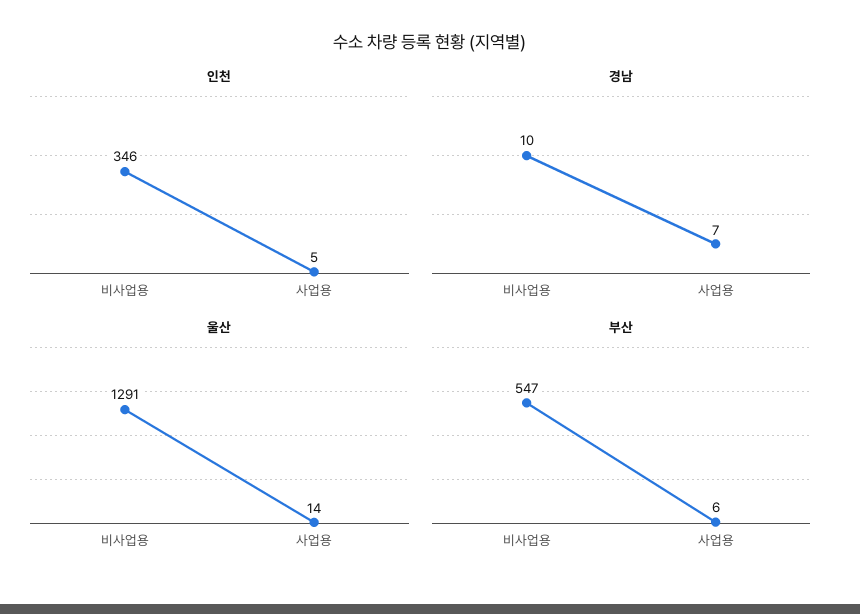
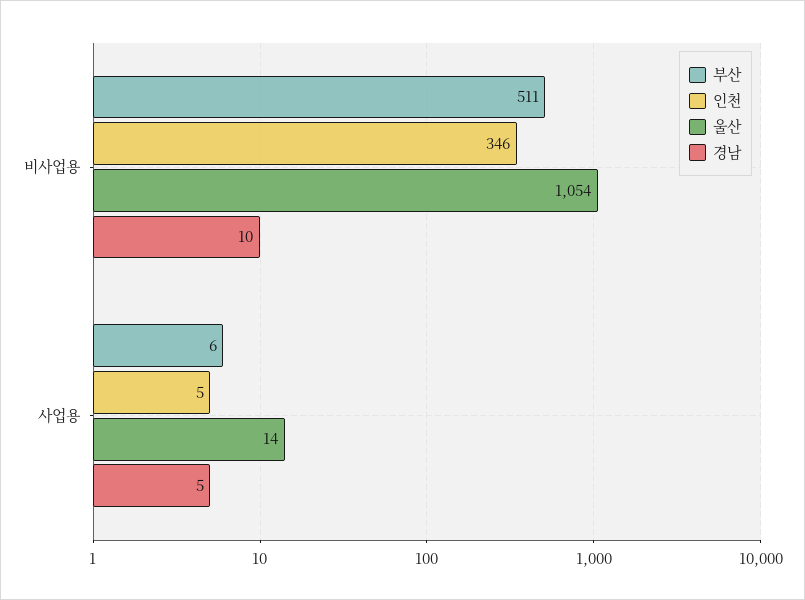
  {
    "인천": {
      "비사업용": 346,
      "사업용": 5
    },
    "경남": {
      "비사업용": 10,
-     "사업용": 7
+     "사업용": 5
    },
    "울산": {
-     "비사업용": 1291,
+     "비사업용": 1054,
      "사업용": 14
    },
    "부산": {
-     "비사업용": 547,
+     "비사업용": 511,
      "사업용": 6
    }
  }

